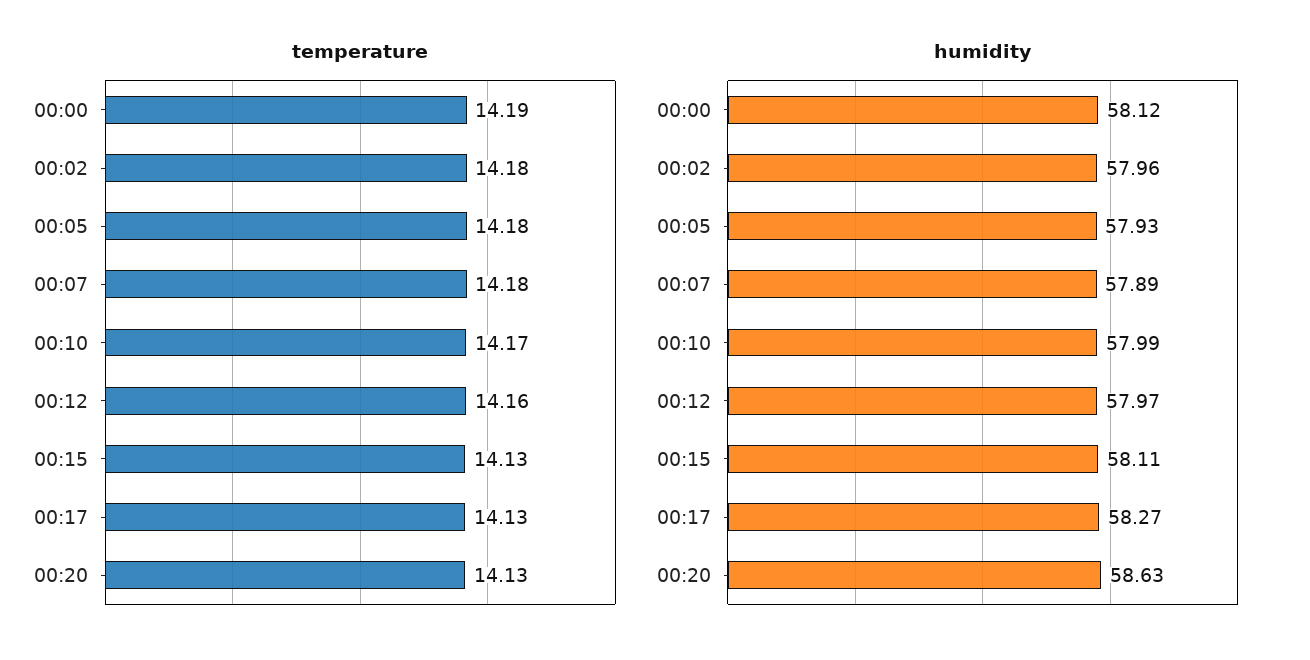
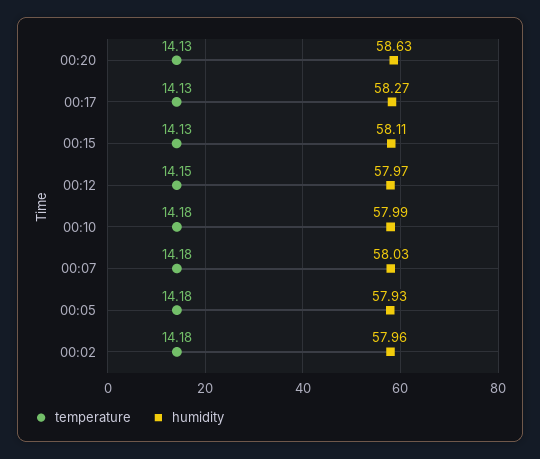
  {
    "temperature": {
-     "00:00": 14.19,
      "00:02": 14.18,
      "00:05": 14.18,
      "00:07": 14.18,
-     "00:10": 14.17,
+     "00:10": 14.18,
-     "00:12": 14.16,
+     "00:12": 14.15,
      "00:15": 14.13,
      "00:17": 14.13,
      "00:20": 14.13
    },
    "humidity": {
-     "00:00": 58.12,
      "00:02": 57.96,
      "00:05": 57.93,
-     "00:07": 57.89,
+     "00:07": 58.03,
      "00:10": 57.99,
      "00:12": 57.97,
      "00:15": 58.11,
      "00:17": 58.27,
      "00:20": 58.63
    }
  }

